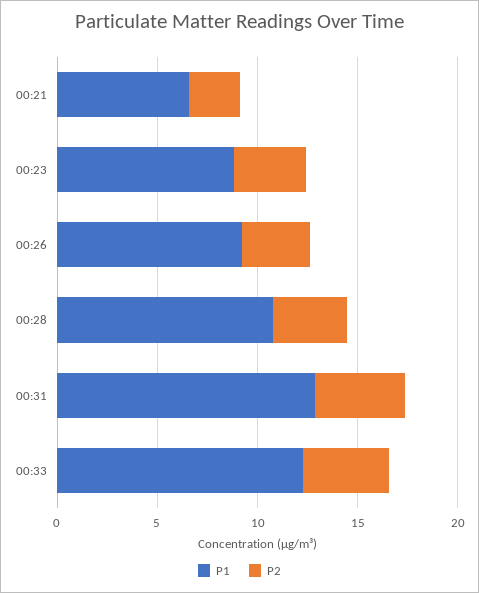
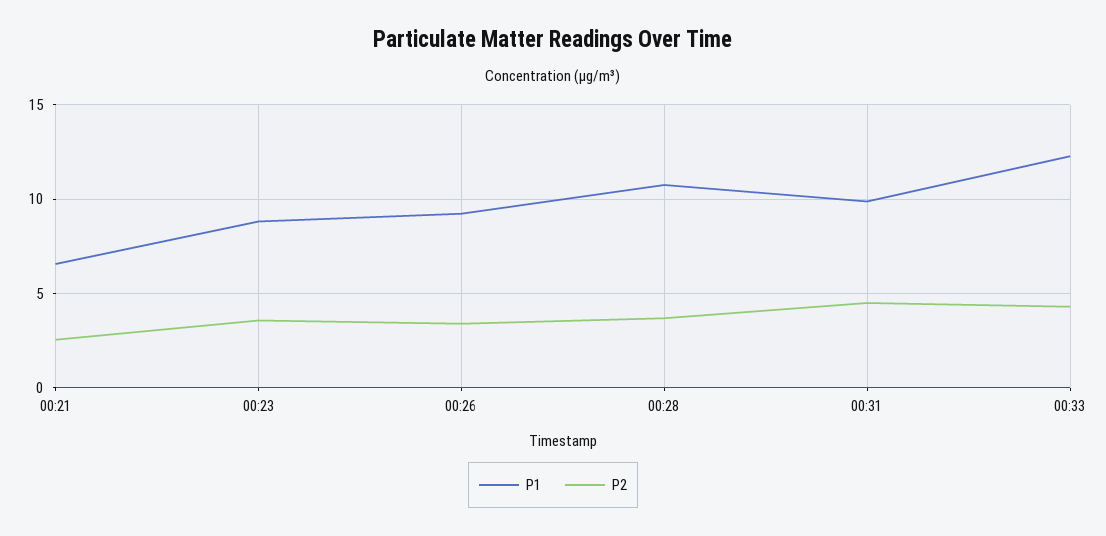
  {
    "P1": {
      "00:21": 6.5,
      "00:23": 9,
      "00:26": 9,
      "00:28": 11,
-     "00:31": 13,
+     "00:31": 10,
      "00:33": 12.5
    },
    "P2": {
      "00:21": 2.5,
      "00:23": 3.5,
      "00:26": 3.5,
      "00:28": 3.5,
      "00:31": 4.5,
      "00:33": 4.5
    }
  }

